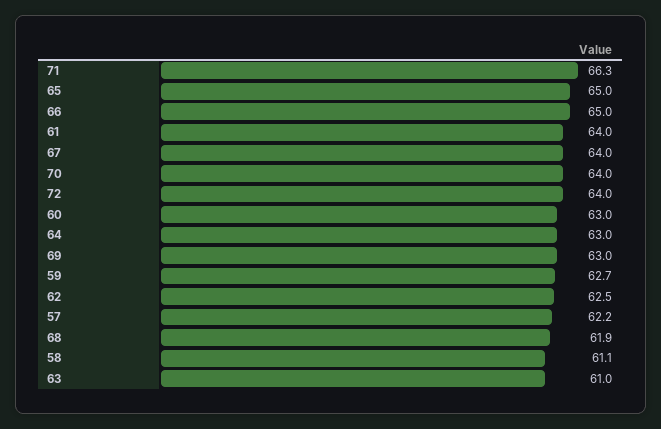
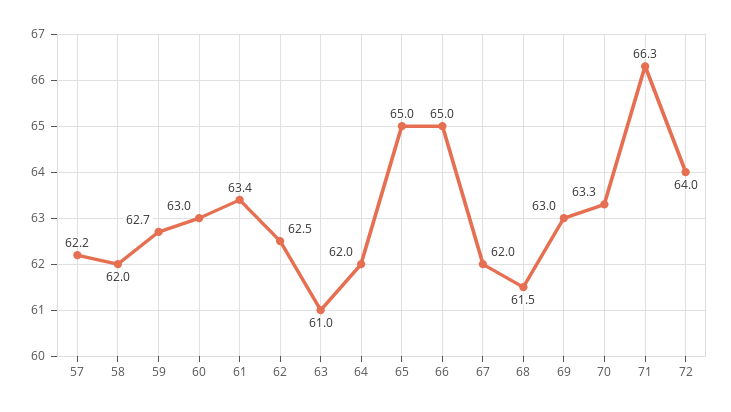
  {
    "71": 66.3,
    "65": 65,
    "66": 65,
-   "61": 64,
+   "61": 63.4,
-   "67": 64,
+   "67": 62,
-   "70": 64,
+   "70": 63.3,
    "72": 64,
    "60": 63,
-   "64": 63,
+   "64": 62,
    "69": 63,
    "59": 62.7,
    "62": 62.5,
    "57": 62.2,
-   "68": 61.9,
+   "68": 61.5,
-   "58": 61.1,
+   "58": 62,
    "63": 61
  }

